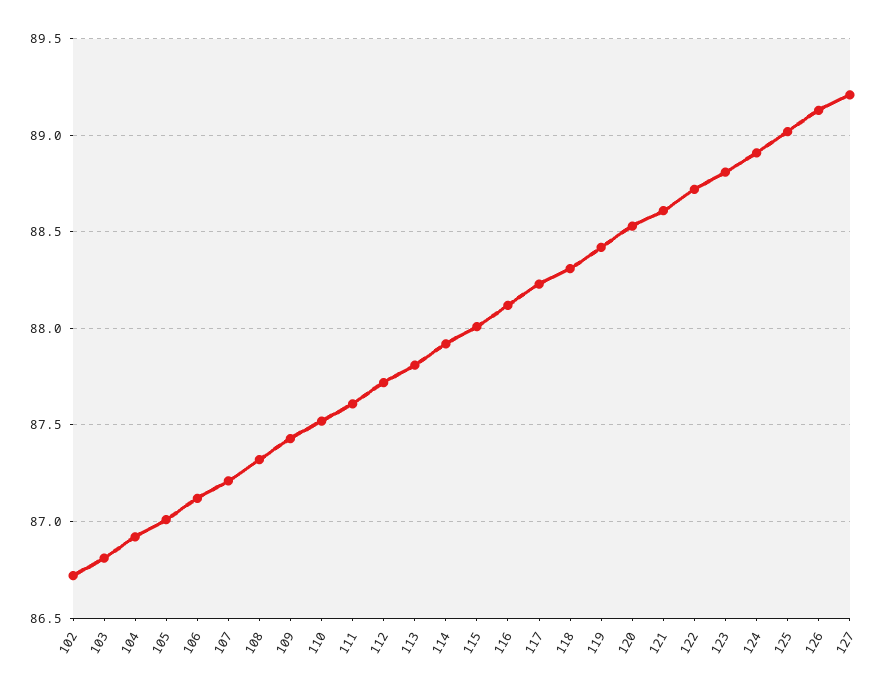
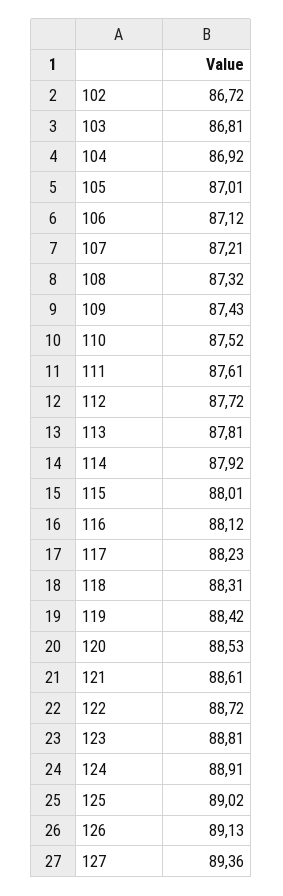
  {
    "102": 86.72,
    "103": 86.81,
    "104": 86.92,
    "105": 87.01,
    "106": 87.12,
    "107": 87.21,
    "108": 87.32,
    "109": 87.43,
    "110": 87.52,
    "111": 87.61,
    "112": 87.72,
    "113": 87.81,
    "114": 87.92,
    "115": 88.01,
    "116": 88.12,
    "117": 88.23,
    "118": 88.31,
    "119": 88.42,
    "120": 88.53,
    "121": 88.61,
    "122": 88.72,
    "123": 88.81,
    "124": 88.91,
    "125": 89.02,
    "126": 89.13,
-   "127": 89.2
+   "127": 89.36
  }

